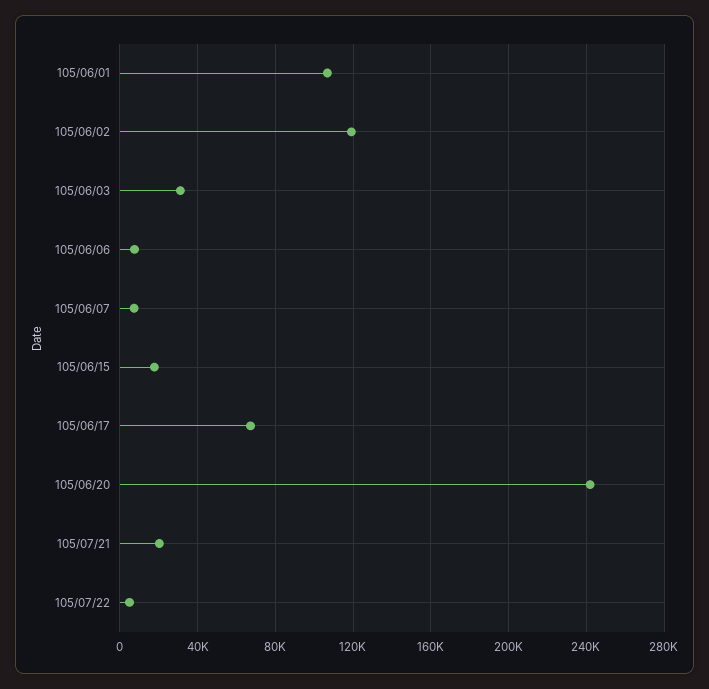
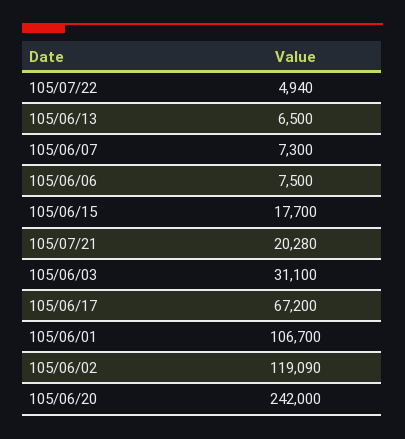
  {
    "105/06/01": 106700,
    "105/06/02": 119090,
    "105/06/03": 31100,
    "105/06/06": 7500,
    "105/06/07": 7300,
    "105/06/15": 17700,
    "105/06/17": 67200,
    "105/06/20": 242000,
    "105/07/21": 20280,
-   "105/07/22": 4940
+   "105/07/22": 4940,
+   "105/06/13": 6500
  }

